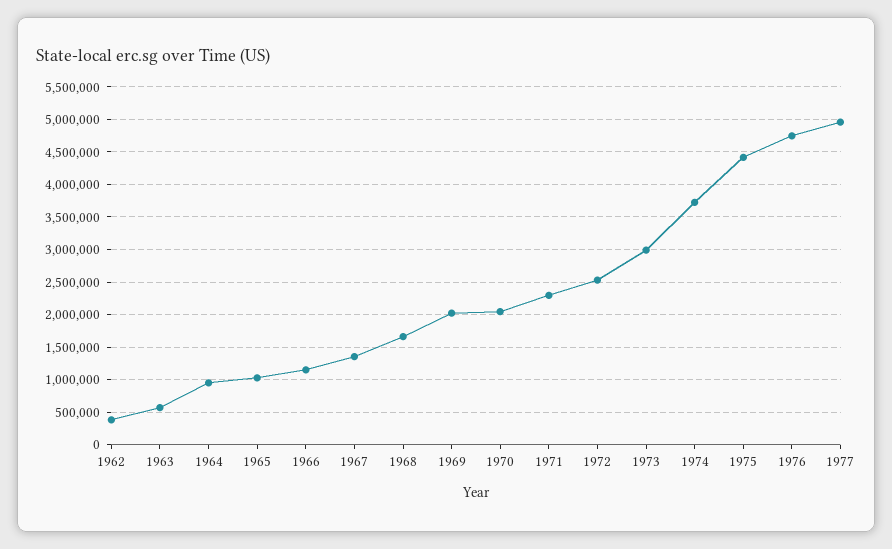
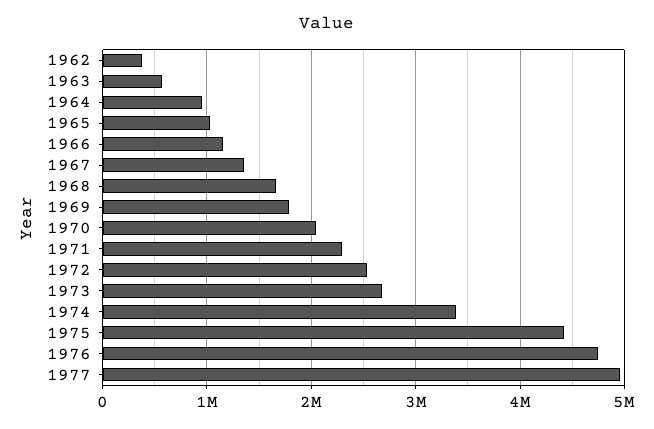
  {
    "1962": 400000,
    "1963": 600000,
    "1964": 900000,
    "1965": 1000000,
    "1966": 1200000,
    "1967": 1400000,
    "1968": 1700000,
-   "1969": 2000000,
+   "1969": 1800000,
    "1970": 2000000,
    "1971": 2300000,
    "1972": 2500000,
-   "1973": 3000000,
+   "1973": 2700000,
-   "1974": 3700000,
+   "1974": 3400000,
    "1975": 4400000,
    "1976": 4700000,
    "1977": 5000000
  }

